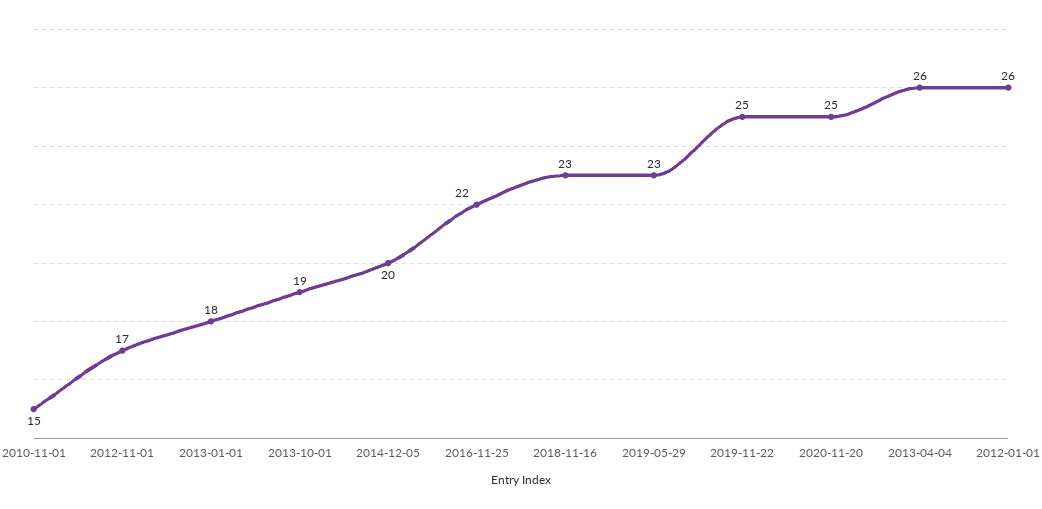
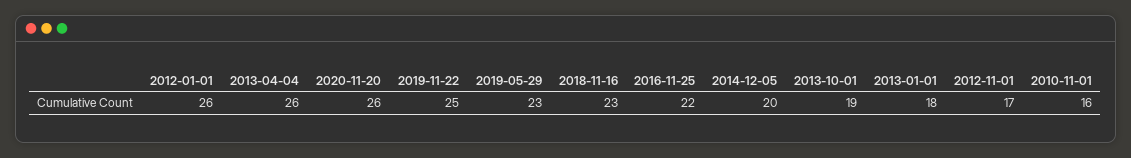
  {
-   "2010-11-01": 15,
+   "2010-11-01": 16,
    "2012-11-01": 17,
    "2013-01-01": 18,
    "2013-10-01": 19,
    "2014-12-05": 20,
    "2016-11-25": 22,
    "2018-11-16": 23,
    "2019-05-29": 23,
    "2019-11-22": 25,
-   "2020-11-20": 25,
+   "2020-11-20": 26,
    "2013-04-04": 26,
    "2012-01-01": 26
  }

